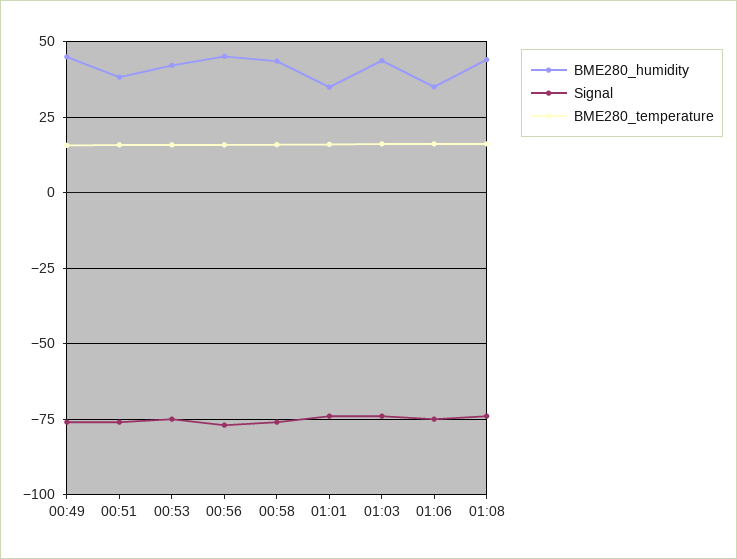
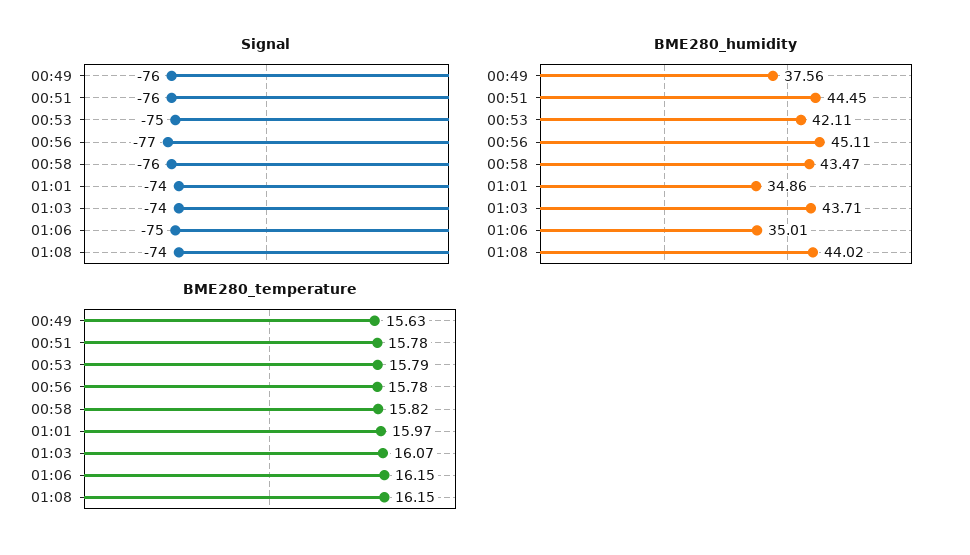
  {
    "BME280_humidity": {
-     "00:49": 45,
+     "00:49": 37.56,
-     "00:51": 37.5,
+     "00:51": 44.45,
      "00:53": 42.11,
      "00:56": 45.11,
      "00:58": 43.47,
      "01:01": 34.86,
      "01:03": 43.71,
      "01:06": 35.01,
      "01:08": 44.02
    },
    "Signal": {
      "00:49": -76,
      "00:51": -76,
      "00:53": -75,
      "00:56": -77,
      "00:58": -76,
      "01:01": -74,
      "01:03": -74,
      "01:06": -75,
      "01:08": -74
    },
    "BME280_temperature": {
      "00:49": 15.63,
      "00:51": 15.78,
      "00:53": 15.79,
      "00:56": 15.78,
      "00:58": 15.82,
      "01:01": 15.97,
      "01:03": 16.07,
      "01:06": 16.15,
      "01:08": 16.15
    }
  }

